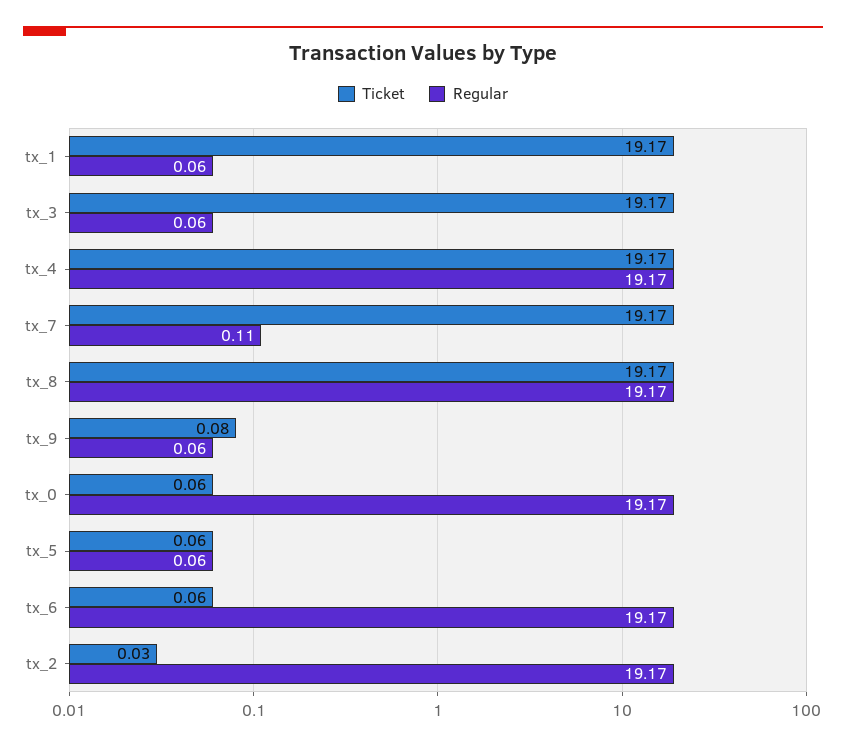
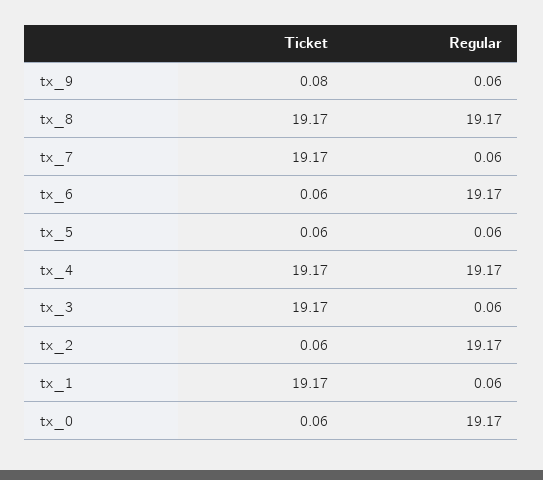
  {
    "Ticket": {
      "tx_1": 19.17,
      "tx_3": 19.17,
      "tx_4": 19.17,
      "tx_7": 19.17,
      "tx_8": 19.17,
      "tx_9": 0.08,
      "tx_0": 0.06,
      "tx_5": 0.06,
      "tx_6": 0.06,
-     "tx_2": 0.03
+     "tx_2": 0.06
    },
    "Regular": {
      "tx_1": 0.06,
      "tx_3": 0.06,
      "tx_4": 19.17,
-     "tx_7": 0.11,
+     "tx_7": 0.06,
      "tx_8": 19.17,
      "tx_9": 0.06,
      "tx_0": 19.17,
      "tx_5": 0.06,
      "tx_6": 19.17,
      "tx_2": 19.17
    }
  }

